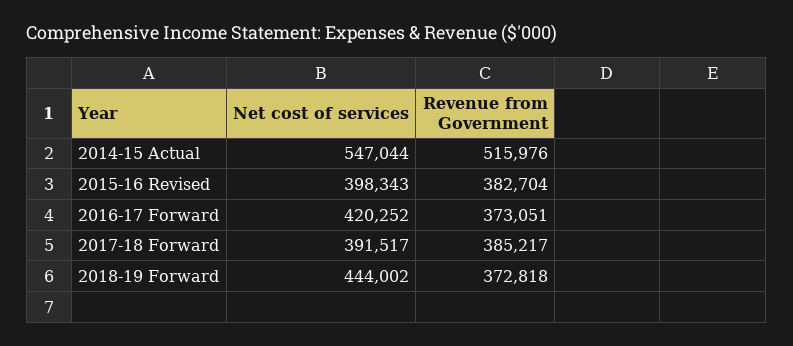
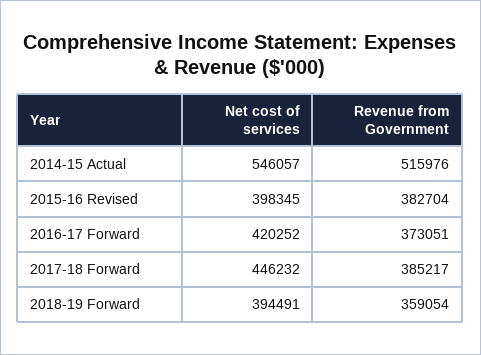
  {
    "Net cost of services": {
-     "2014-15 Actual": 547044,
+     "2014-15 Actual": 546057,
-     "2015-16 Revised": 398343,
+     "2015-16 Revised": 398345,
      "2016-17 Forward": 420252,
-     "2017-18 Forward": 391517,
+     "2017-18 Forward": 446232,
-     "2018-19 Forward": 444002
+     "2018-19 Forward": 394491
    },
    "Revenue from Government": {
      "2014-15 Actual": 515976,
      "2015-16 Revised": 382704,
      "2016-17 Forward": 373051,
      "2017-18 Forward": 385217,
-     "2018-19 Forward": 372818
+     "2018-19 Forward": 359054
    }
  }

